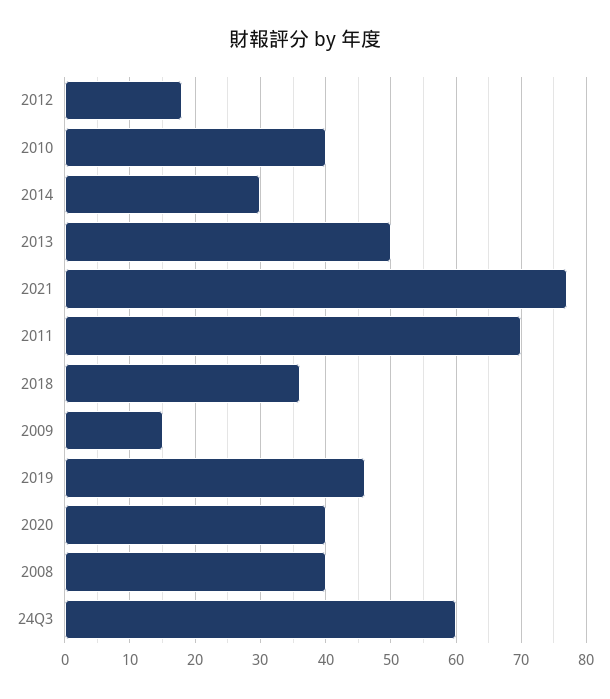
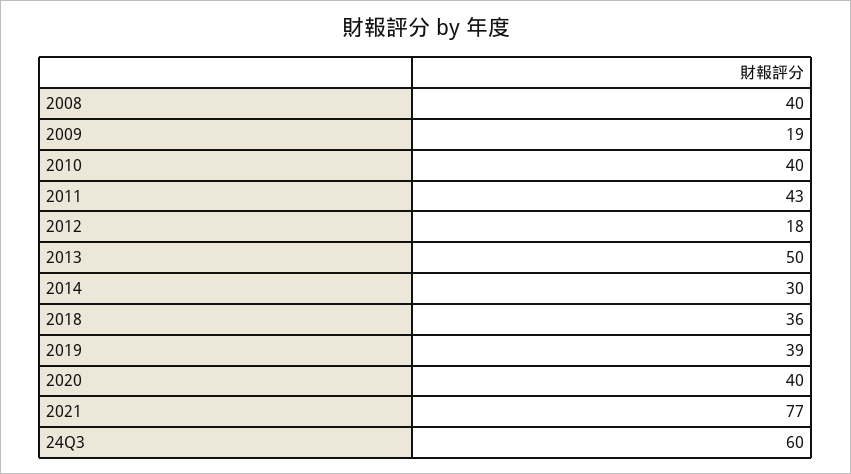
  {
    "2012": 18,
    "2010": 40,
    "2014": 30,
    "2013": 50,
    "2021": 77,
-   "2011": 70,
+   "2011": 43,
    "2018": 36,
-   "2009": 15,
+   "2009": 19,
-   "2019": 46,
+   "2019": 39,
    "2020": 40,
    "2008": 40,
    "24Q3": 60
  }

